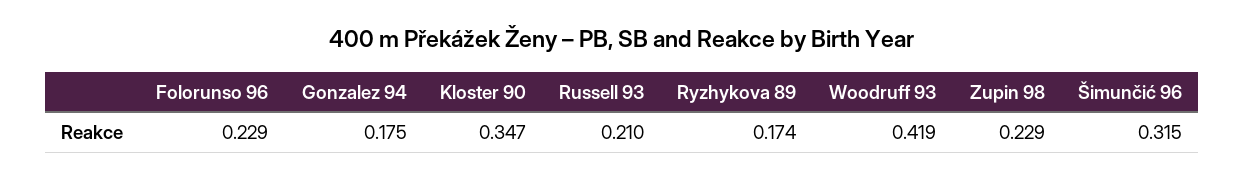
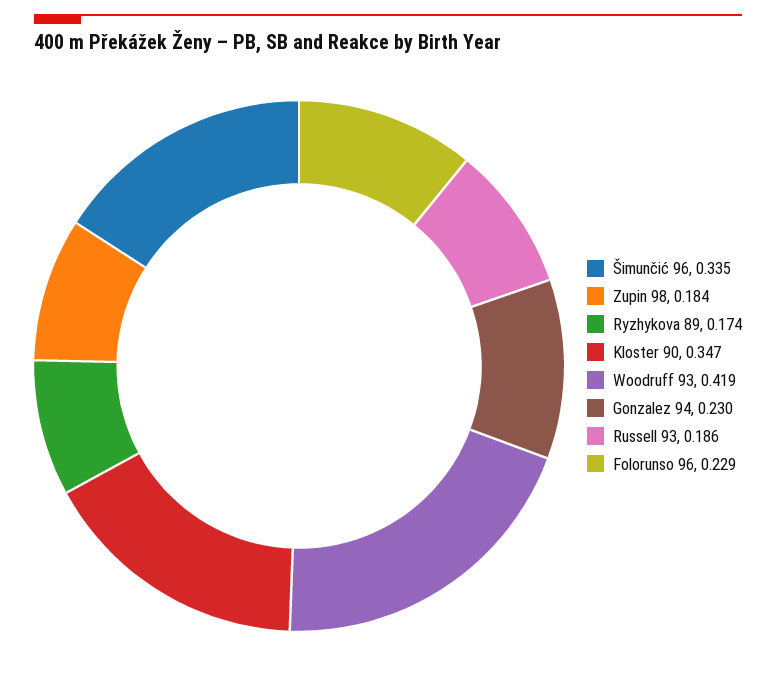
  {
    "Folorunso 96": 0.229,
-   "Gonzalez 94": 0.175,
+   "Gonzalez 94": 0.23,
    "Kloster 90": 0.347,
-   "Russell 93": 0.21,
+   "Russell 93": 0.186,
    "Ryzhykova 89": 0.174,
    "Woodruff 93": 0.419,
-   "Zupin 98": 0.229,
+   "Zupin 98": 0.184,
-   "Šimunčić 96": 0.315
+   "Šimunčić 96": 0.335
  }

